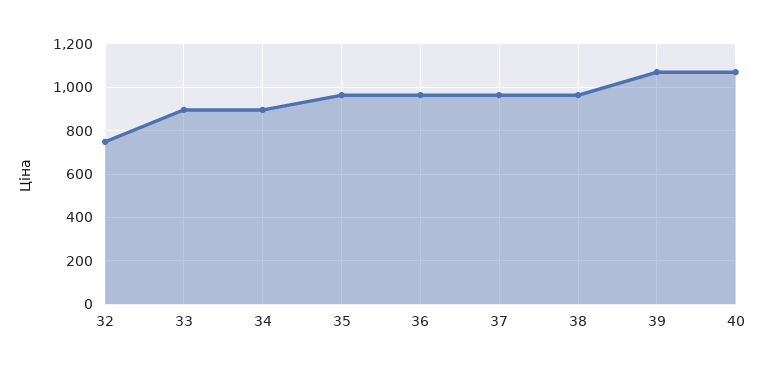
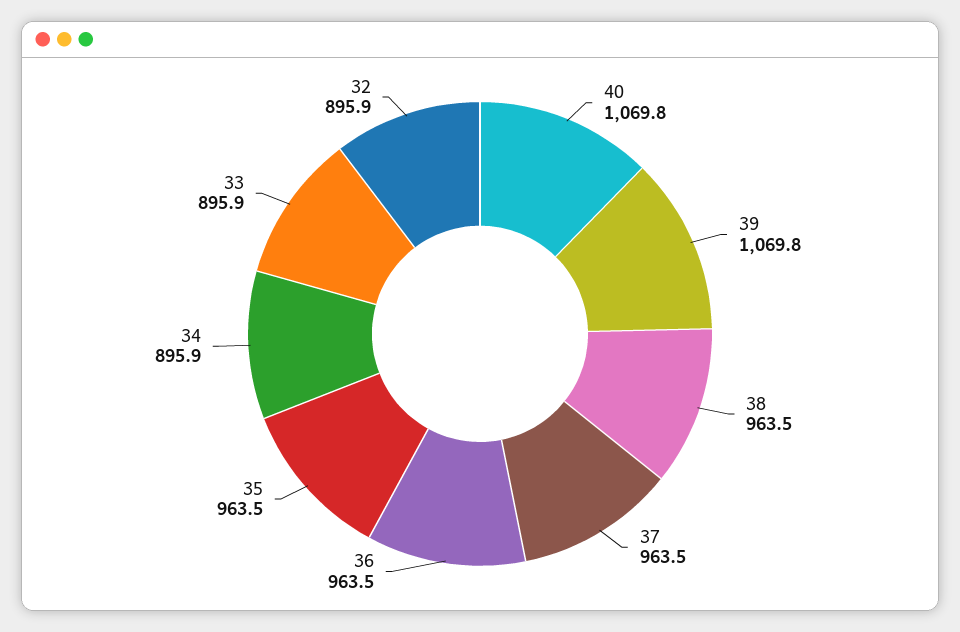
  {
-   "32": 750,
+   "32": 895.9,
    "33": 895.9,
    "34": 895.9,
    "35": 963.5,
    "36": 963.5,
    "37": 963.5,
    "38": 963.5,
    "39": 1069.8,
    "40": 1069.8
  }

